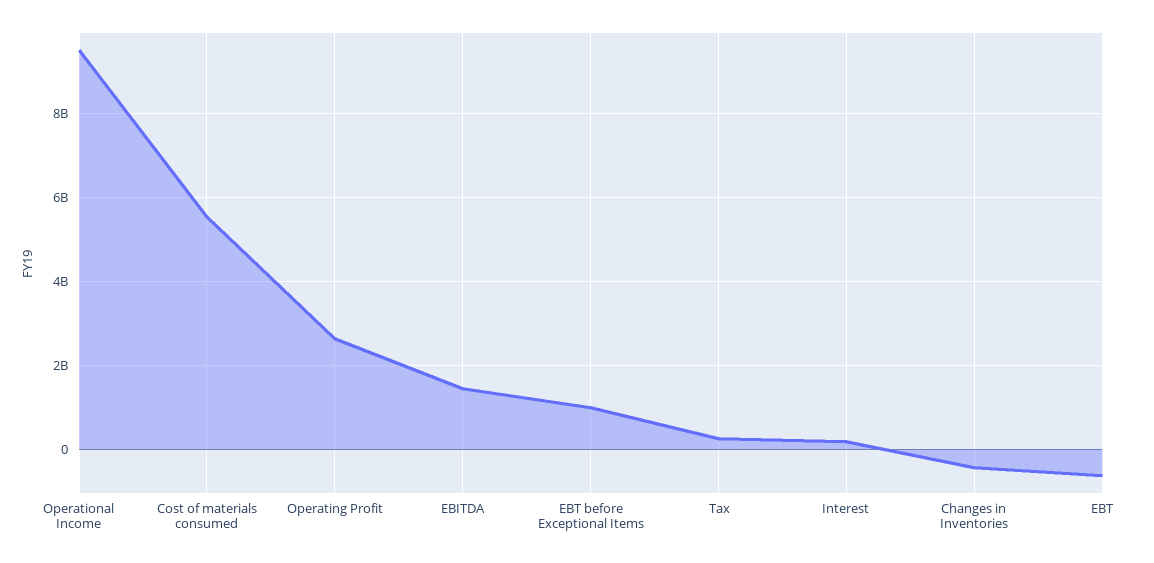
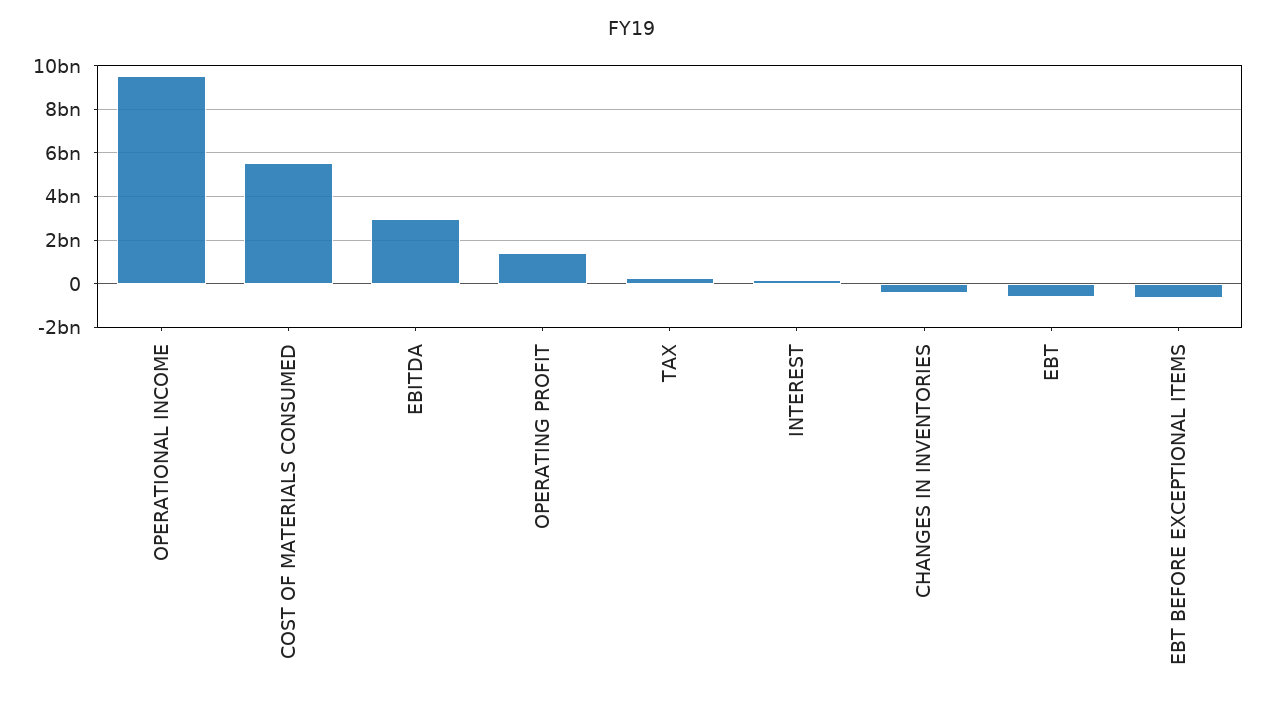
  {
    "Operational Income": 9600000000,
    "Cost of materials consumed": 5600000000,
-   "Operating Profit": 2600000000,
+   "Operating Profit": 1500000000,
-   "EBITDA": 1400000000,
+   "EBITDA": 3000000000,
-   "EBT before Exceptional Items": 1000000000,
+   "EBT before Exceptional Items": -500000000,
    "Tax": 200000000,
    "Interest": 200000000,
    "Changes in Inventories": -400000000,
    "EBT": -600000000
  }

